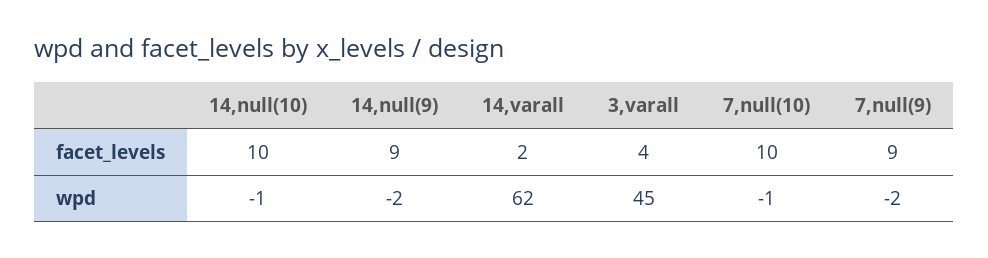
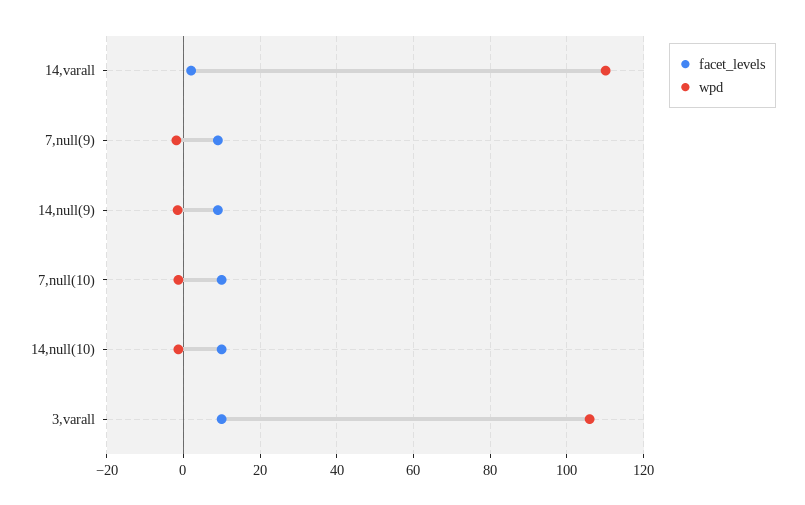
  {
    "facet_levels": {
      "14,null(10)": 10,
      "14,null(9)": 9,
      "14,varall": 2,
-     "3,varall": 4,
+     "3,varall": 10,
      "7,null(10)": 10,
      "7,null(9)": 9
    },
    "wpd": {
      "14,null(10)": -1,
      "14,null(9)": -2,
-     "14,varall": 62,
+     "14,varall": 110,
-     "3,varall": 45,
+     "3,varall": 106,
      "7,null(10)": -1,
      "7,null(9)": -2
    }
  }

